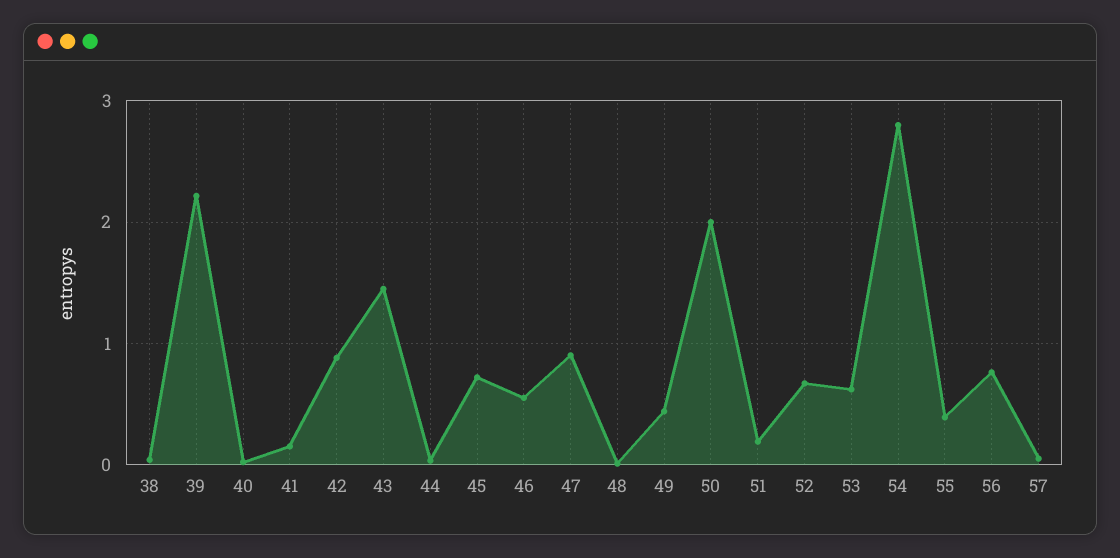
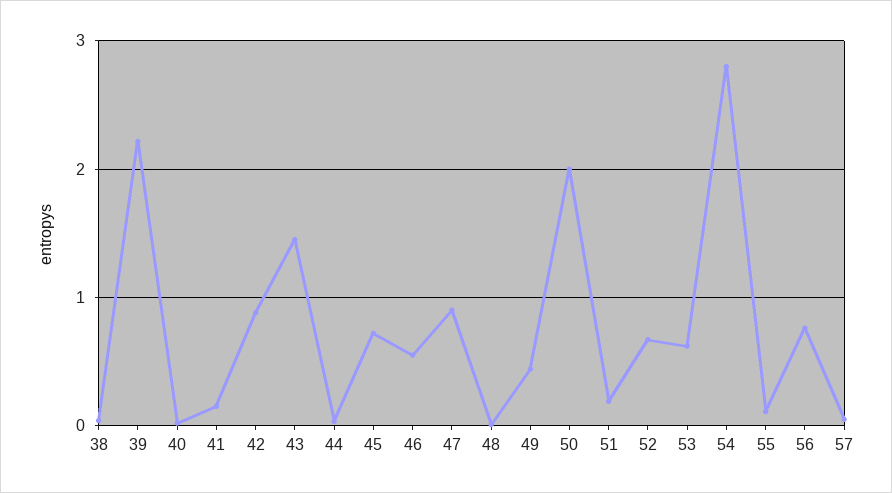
  {
    "38": 0,
    "39": 2.2,
    "40": 0,
    "41": 0.2,
    "42": 0.9,
    "43": 1.5,
    "44": 0,
    "45": 0.7,
    "46": 0.6,
    "47": 0.9,
    "48": 0,
    "49": 0.4,
    "50": 2,
    "51": 0.2,
    "52": 0.7,
    "53": 0.6,
    "54": 2.8,
-   "55": 0.4,
+   "55": 0.1,
    "56": 0.8,
    "57": 0.1
  }

